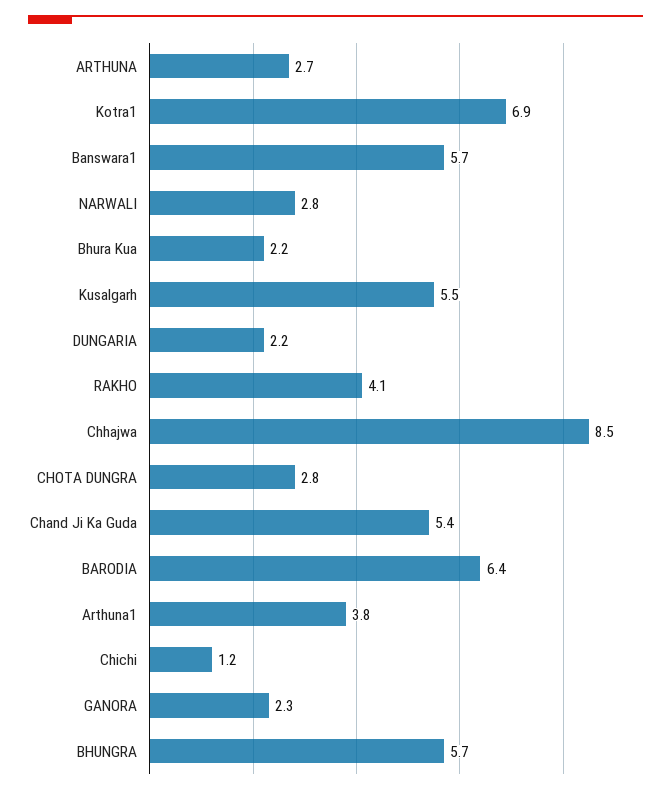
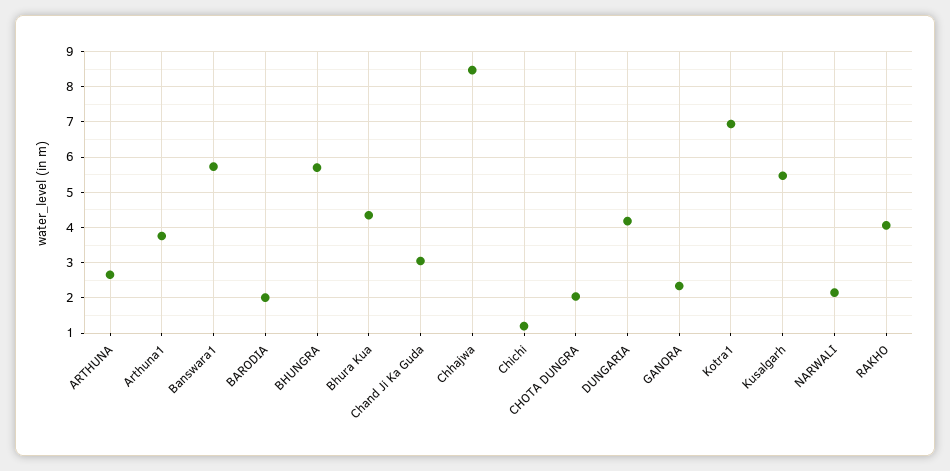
  {
    "ARTHUNA": 2.7,
    "Kotra1": 6.9,
    "Banswara1": 5.7,
-   "NARWALI": 2.8,
+   "NARWALI": 2.2,
-   "Bhura Kua": 2.2,
+   "Bhura Kua": 4.4,
    "Kusalgarh": 5.5,
-   "DUNGARIA": 2.2,
+   "DUNGARIA": 4.2,
    "RAKHO": 4.1,
    "Chhajwa": 8.5,
-   "CHOTA DUNGRA": 2.8,
+   "CHOTA DUNGRA": 2,
-   "Chand Ji Ka Guda": 5.4,
+   "Chand Ji Ka Guda": 3,
-   "BARODIA": 6.4,
+   "BARODIA": 2,
    "Arthuna1": 3.8,
    "Chichi": 1.2,
    "GANORA": 2.3,
    "BHUNGRA": 5.7
  }

